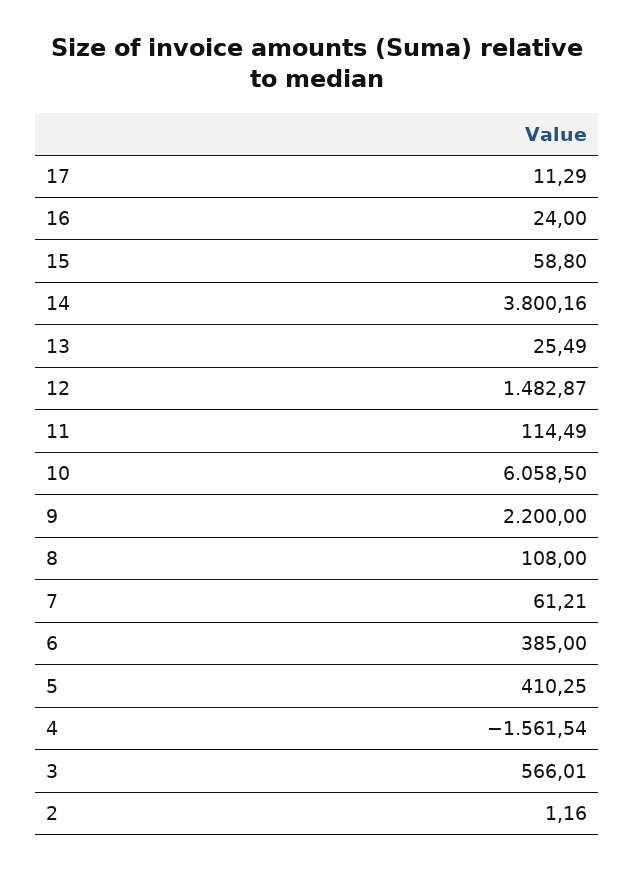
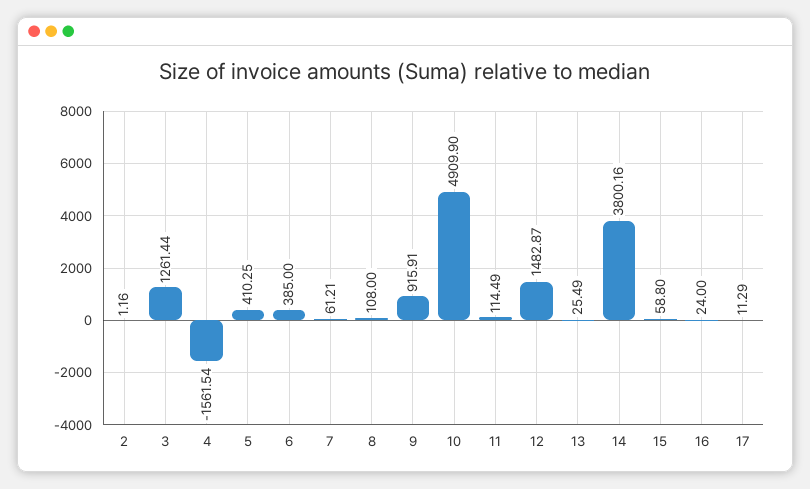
  {
    "17": 11.29,
    "16": 24,
    "15": 58.8,
    "14": 3800.16,
    "13": 25.49,
    "12": 1482.87,
    "11": 114.49,
-   "10": 6058.5,
+   "10": 4909.9,
-   "9": 2200,
+   "9": 915.91,
    "8": 108,
    "7": 61.21,
    "6": 385,
    "5": 410.25,
    "4": -1561.54,
-   "3": 566.01,
+   "3": 1261.44,
    "2": 1.16
  }

